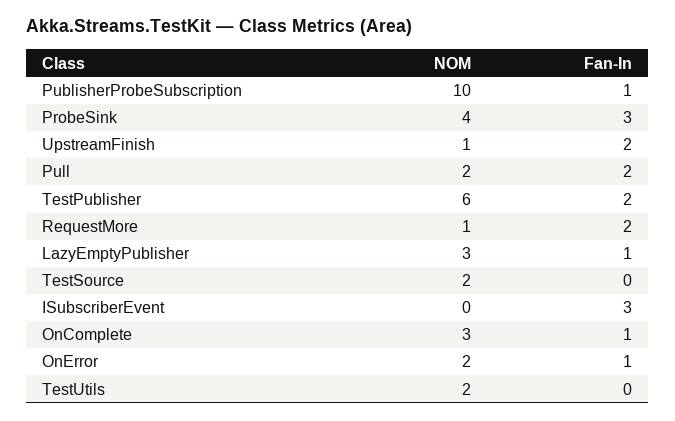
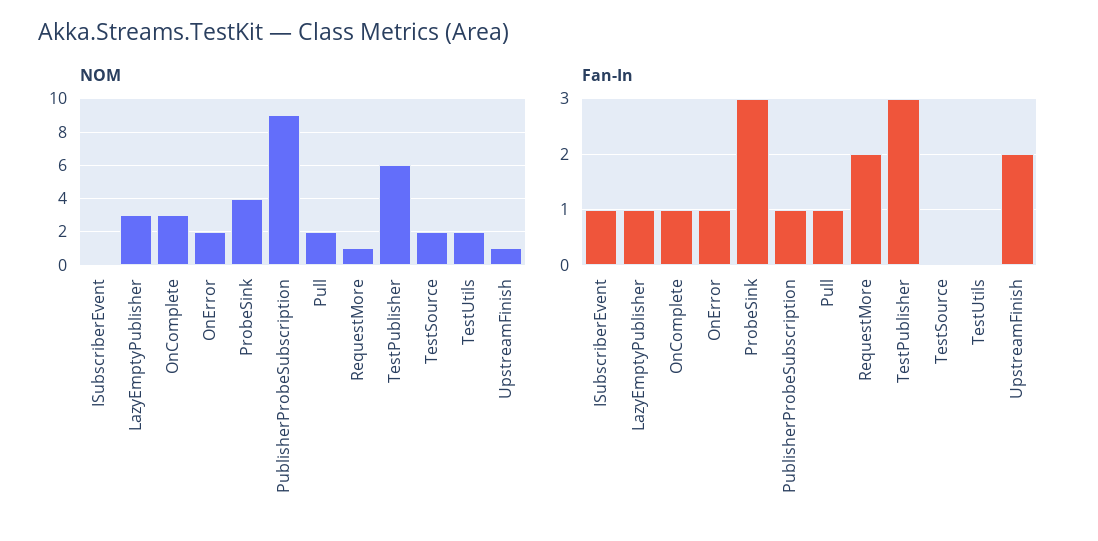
  {
    "NOM": {
-     "PublisherProbeSubscription": 10,
+     "PublisherProbeSubscription": 9,
      "ProbeSink": 4,
      "UpstreamFinish": 1,
      "Pull": 2,
      "TestPublisher": 6,
      "RequestMore": 1,
      "LazyEmptyPublisher": 3,
      "TestSource": 2,
      "ISubscriberEvent": 0,
      "OnComplete": 3,
      "OnError": 2,
      "TestUtils": 2
    },
    "Fan-In": {
      "PublisherProbeSubscription": 1,
      "ProbeSink": 3,
      "UpstreamFinish": 2,
-     "Pull": 2,
+     "Pull": 1,
-     "TestPublisher": 2,
+     "TestPublisher": 3,
      "RequestMore": 2,
      "LazyEmptyPublisher": 1,
      "TestSource": 0,
-     "ISubscriberEvent": 3,
+     "ISubscriberEvent": 1,
      "OnComplete": 1,
      "OnError": 1,
      "TestUtils": 0
    }
  }

